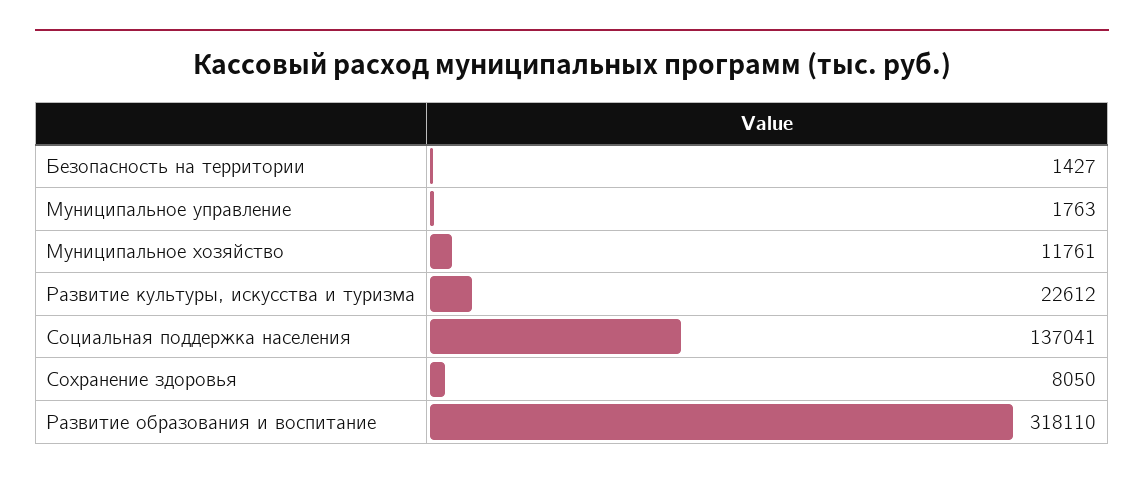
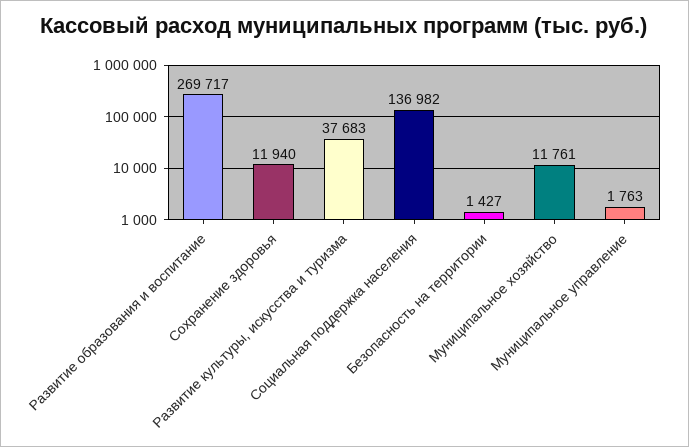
  {
    "Безопасность на территории": 1427,
    "Муниципальное управление": 1763,
    "Муниципальное хозяйство": 11761,
-   "Развитие культуры, искусства и туризма": 22612,
+   "Развитие культуры, искусства и туризма": 37683,
-   "Социальная поддержка населения": 137041,
+   "Социальная поддержка населения": 136982,
-   "Сохранение здоровья": 8050,
+   "Сохранение здоровья": 11940,
-   "Развитие образования и воспитание": 318110
+   "Развитие образования и воспитание": 269717
  }

